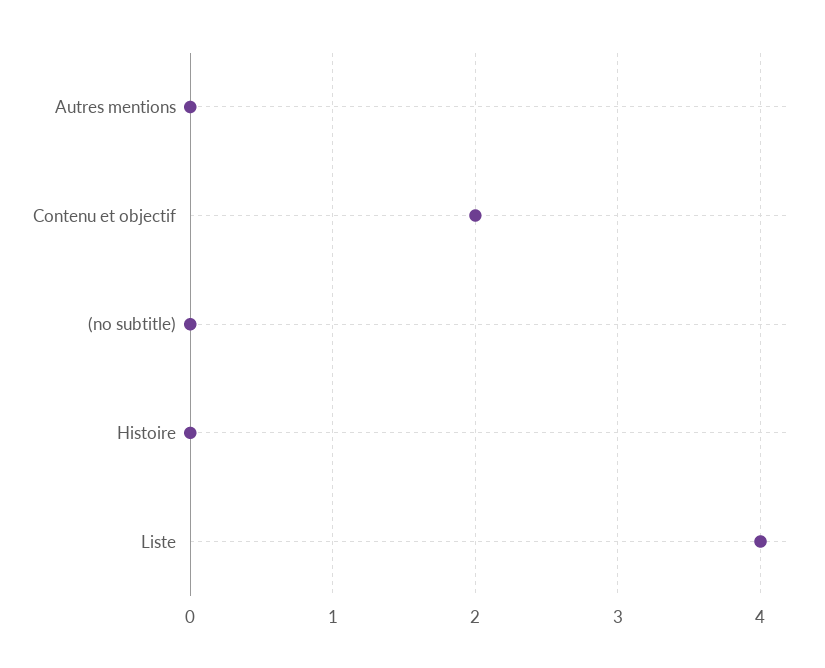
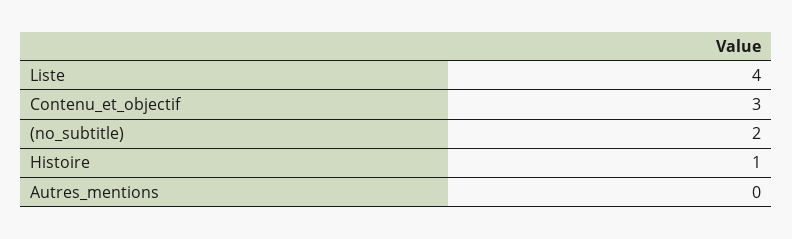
  {
    "Autres mentions": 0,
-   "Contenu et objectif": 2,
+   "Contenu et objectif": 3,
-   "(no subtitle)": 0,
+   "(no subtitle)": 2,
-   "Histoire": 0,
+   "Histoire": 1,
    "Liste": 4
  }

